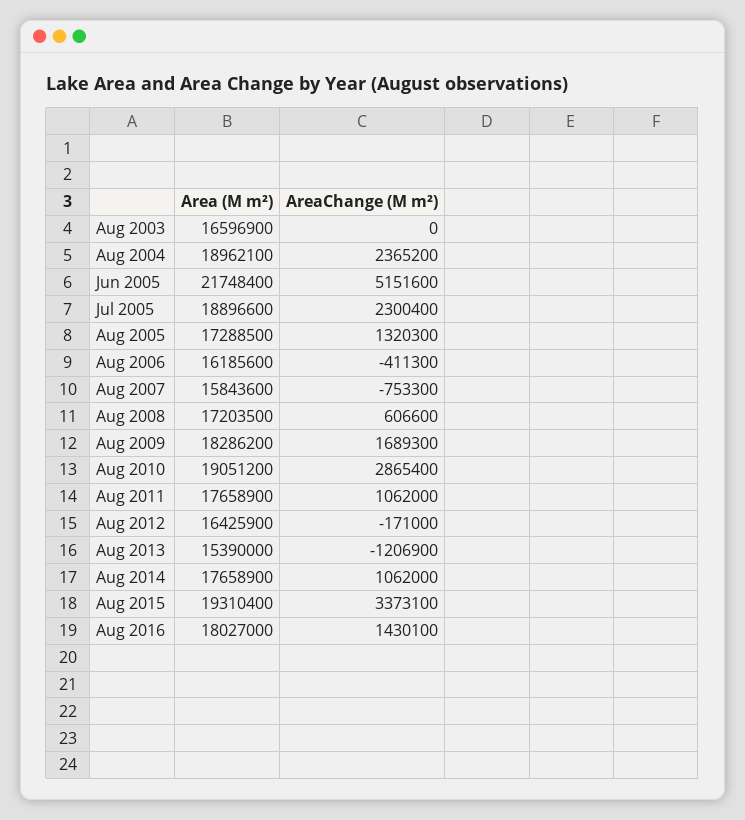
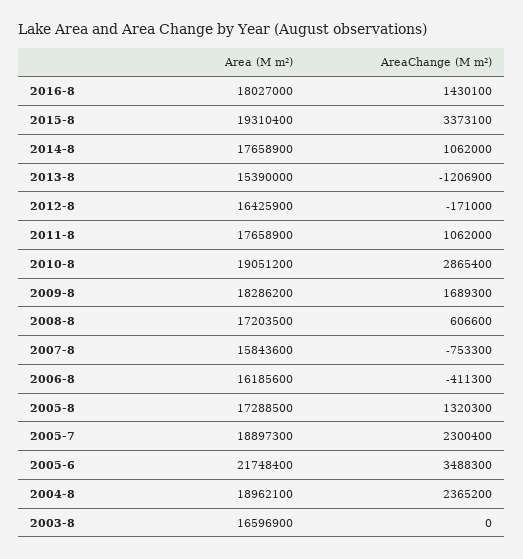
  {
    "Area (M m²)": {
      "Aug 2003": 16596900,
      "Aug 2004": 18962100,
      "Jun 2005": 21748400,
-     "Jul 2005": 18896600,
+     "Jul 2005": 18897300,
      "Aug 2005": 17288500,
      "Aug 2006": 16185600,
      "Aug 2007": 15843600,
      "Aug 2008": 17203500,
      "Aug 2009": 18286200,
      "Aug 2010": 19051200,
      "Aug 2011": 17658900,
      "Aug 2012": 16425900,
      "Aug 2013": 15390000,
      "Aug 2014": 17658900,
      "Aug 2015": 19310400,
      "Aug 2016": 18027000
    },
    "AreaChange (M m²)": {
      "Aug 2003": 0,
      "Aug 2004": 2365200,
-     "Jun 2005": 5151600,
+     "Jun 2005": 3488300,
      "Jul 2005": 2300400,
      "Aug 2005": 1320300,
      "Aug 2006": -411300,
      "Aug 2007": -753300,
      "Aug 2008": 606600,
      "Aug 2009": 1689300,
      "Aug 2010": 2865400,
      "Aug 2011": 1062000,
      "Aug 2012": -171000,
      "Aug 2013": -1206900,
      "Aug 2014": 1062000,
      "Aug 2015": 3373100,
      "Aug 2016": 1430100
    }
  }

